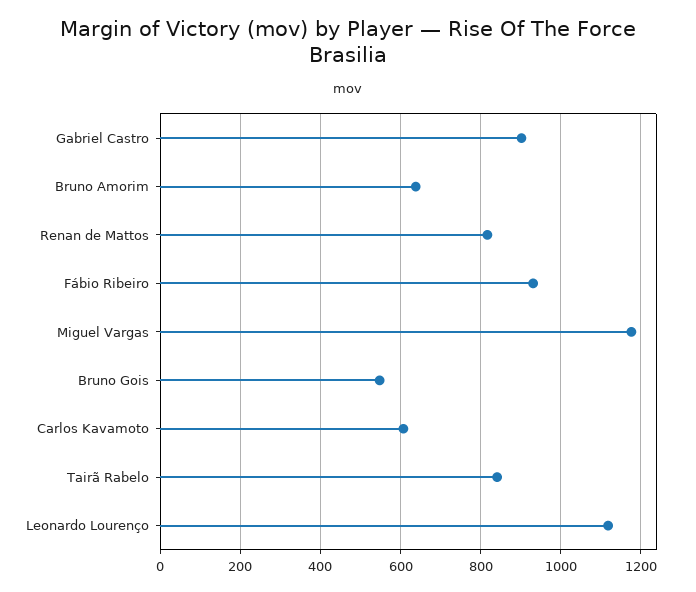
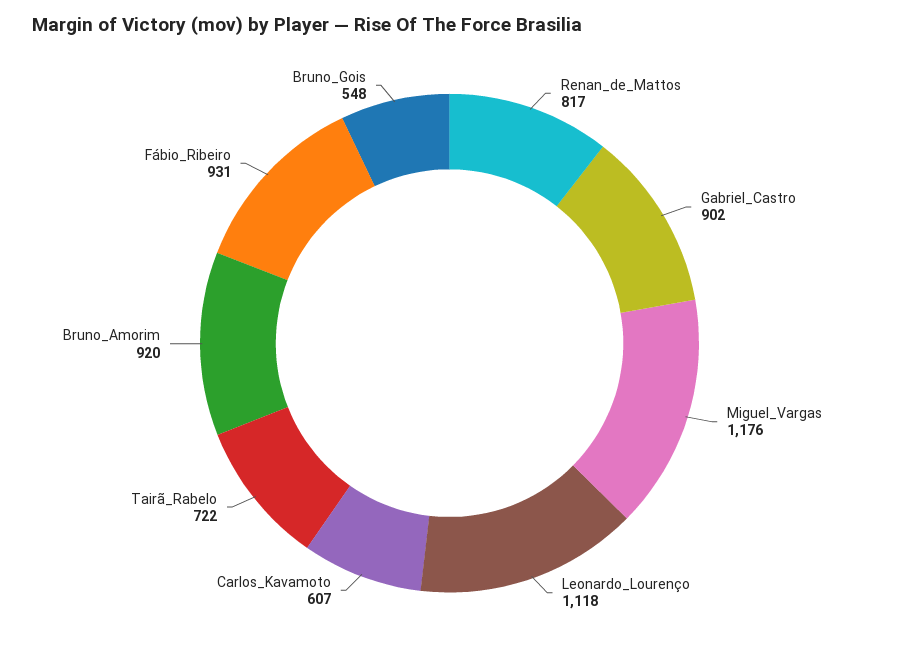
  {
    "Gabriel Castro": 902,
-   "Bruno Amorim": 640,
+   "Bruno Amorim": 920,
    "Renan de Mattos": 817,
    "Fábio Ribeiro": 931,
    "Miguel Vargas": 1176,
    "Bruno Gois": 548,
    "Carlos Kavamoto": 607,
-   "Tairã Rabelo": 840,
+   "Tairã Rabelo": 722,
    "Leonardo Lourenço": 1118
  }

